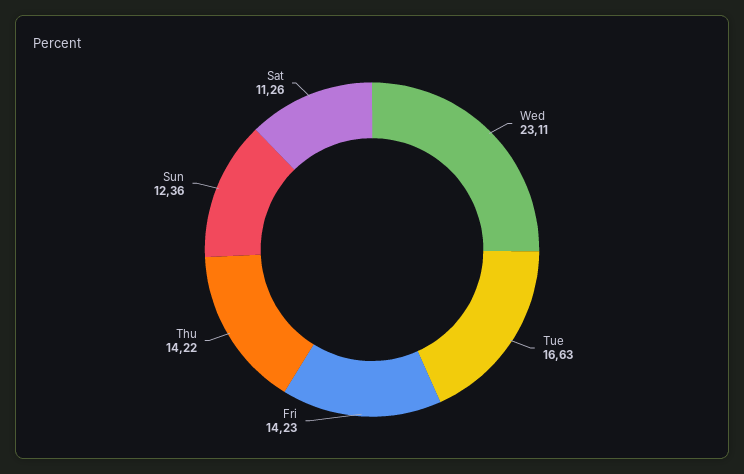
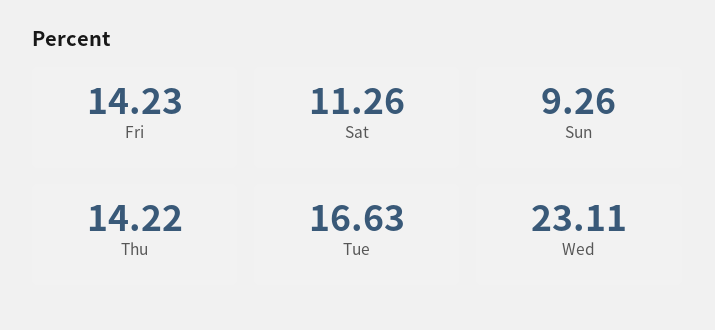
  {
    "Wed": 23.11,
    "Tue": 16.63,
    "Fri": 14.23,
    "Thu": 14.22,
-   "Sun": 12.36,
+   "Sun": 9.26,
    "Sat": 11.26
  }

